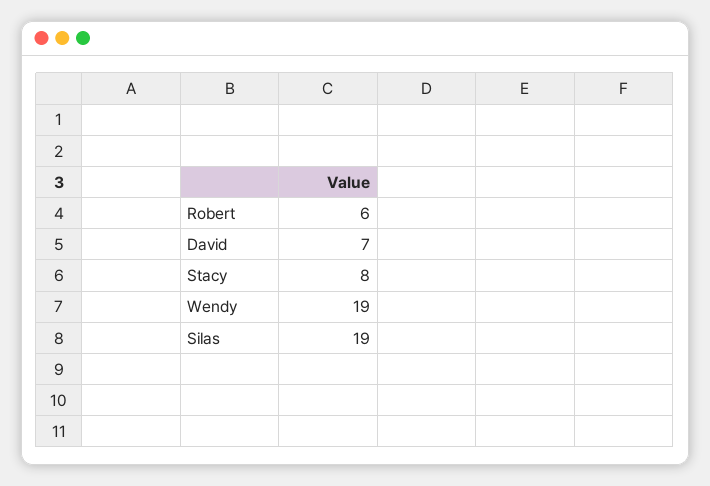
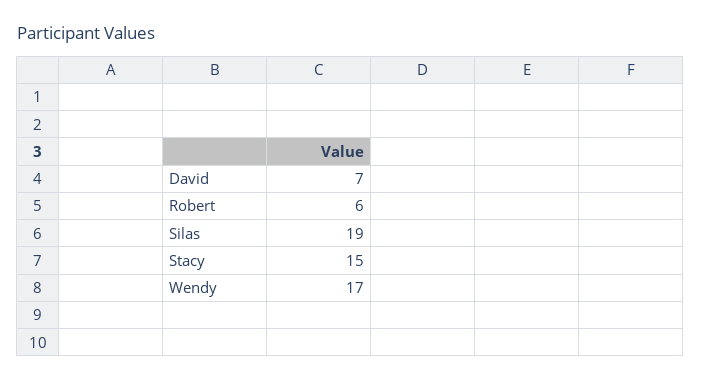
  {
    "Robert": 6,
    "David": 7,
-   "Stacy": 8,
+   "Stacy": 15,
-   "Wendy": 19,
+   "Wendy": 17,
    "Silas": 19
  }

